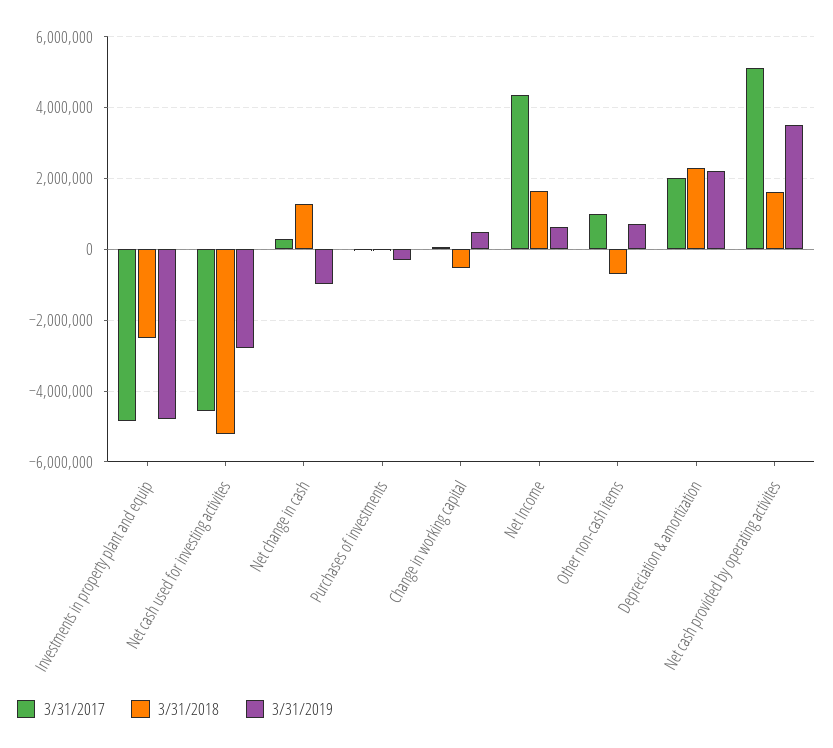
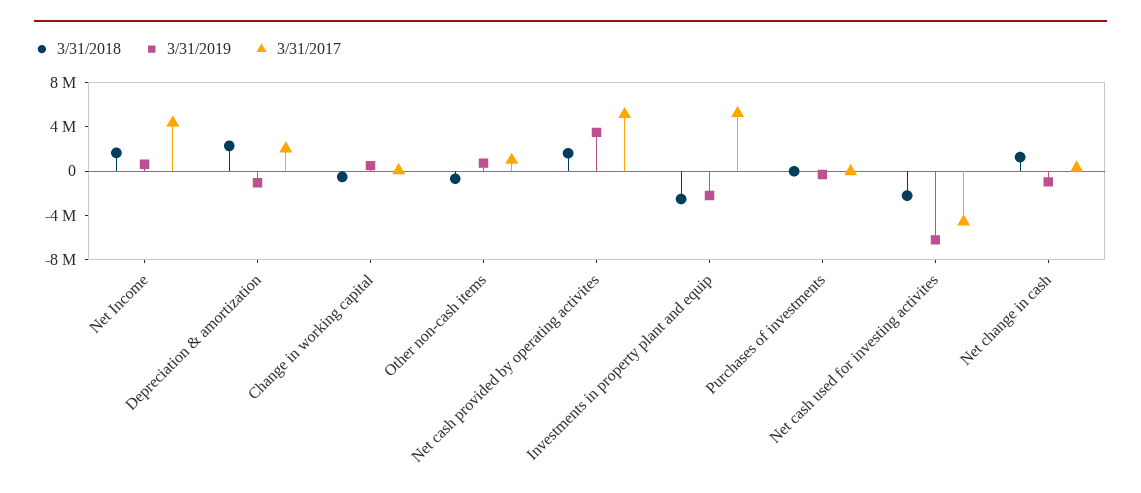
  {
    "3/31/2017": {
-     "Investments in property plant and equip": -4800000,
+     "Investments in property plant and equip": 5000000,
      "Net cash used for investing activites": -4600000,
      "Net change in cash": 200000,
      "Purchases of investments": 0,
      "Change in working capital": 0,
      "Net Income": 4400000,
      "Other non-cash items": 1000000,
      "Depreciation & amortization": 2000000,
      "Net cash provided by operating activites": 5200000
    },
    "3/31/2018": {
      "Investments in property plant and equip": -2600000,
-     "Net cash used for investing activites": -5200000,
+     "Net cash used for investing activites": -2000000,
      "Net change in cash": 1200000,
      "Purchases of investments": 0,
      "Change in working capital": -600000,
      "Net Income": 1600000,
      "Other non-cash items": -600000,
      "Depreciation & amortization": 2200000,
      "Net cash provided by operating activites": 1600000
    },
    "3/31/2019": {
-     "Investments in property plant and equip": -4800000,
+     "Investments in property plant and equip": -2000000,
-     "Net cash used for investing activites": -2800000,
+     "Net cash used for investing activites": -6000000,
      "Net change in cash": -1000000,
      "Purchases of investments": -400000,
      "Change in working capital": 400000,
      "Net Income": 600000,
      "Other non-cash items": 800000,
-     "Depreciation & amortization": 2200000,
+     "Depreciation & amortization": -1000000,
      "Net cash provided by operating activites": 3400000
    }
  }

